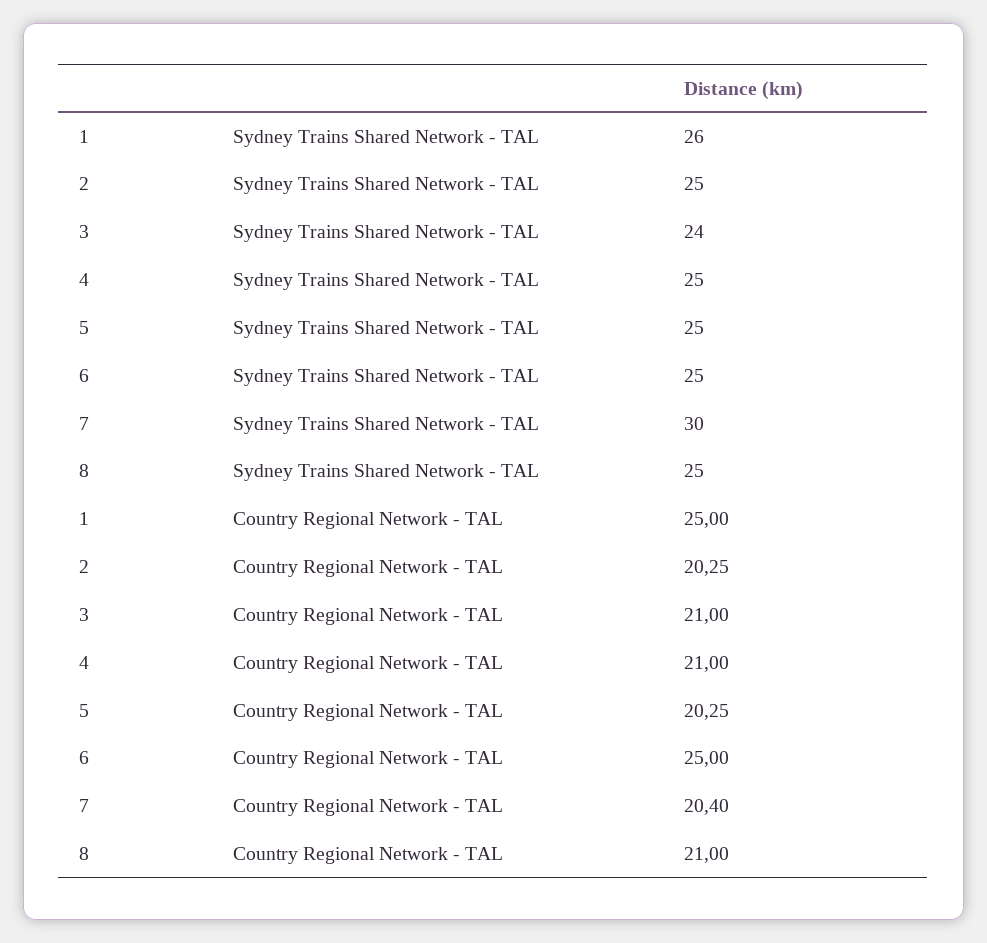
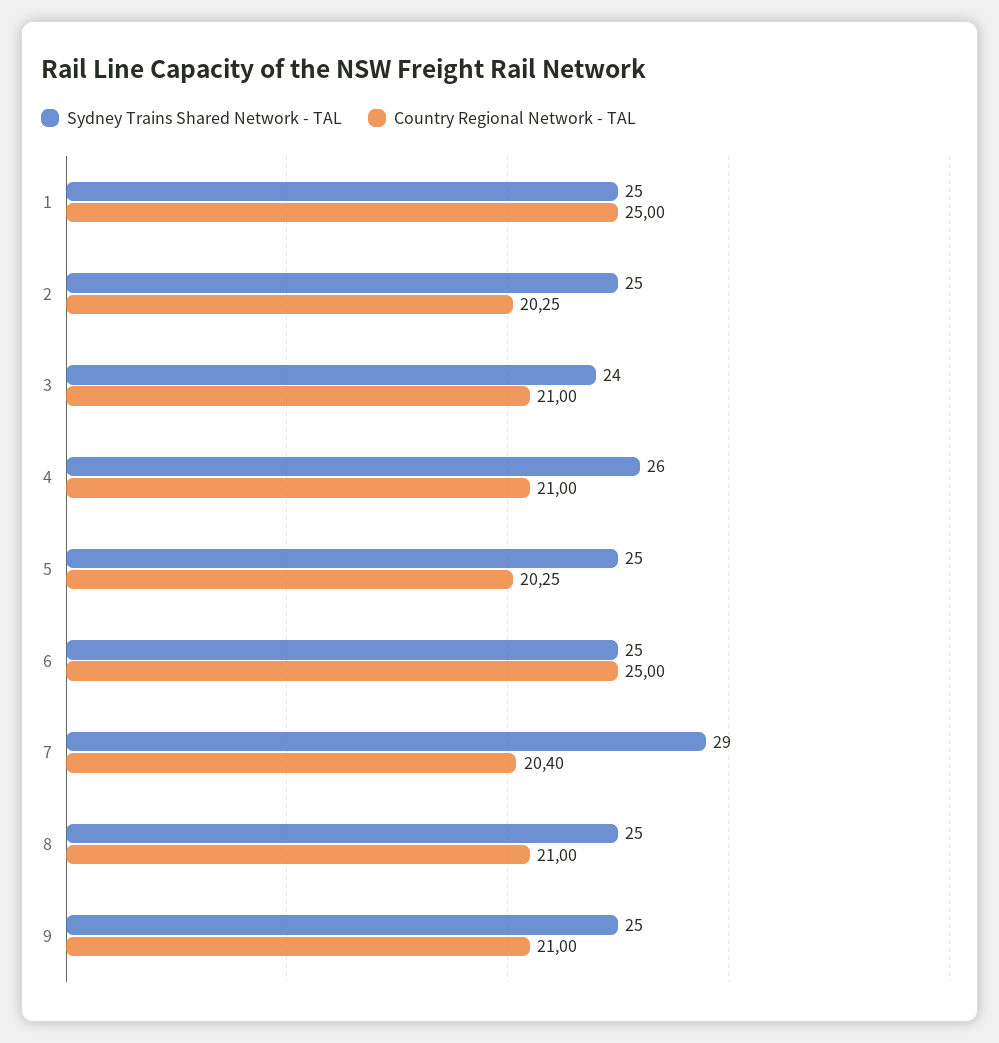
  {
    "Sydney Trains Shared Network - TAL": {
-     "1": 26,
+     "1": 25,
      "2": 25,
      "3": 24,
-     "4": 25,
+     "4": 26,
      "5": 25,
      "6": 25,
-     "7": 30,
+     "7": 29,
-     "8": 25
+     "8": 25,
+     "9": 25
    },
    "Country Regional Network - TAL": {
      "1": 25,
      "2": 20.25,
      "3": 21,
      "4": 21,
      "5": 20.25,
      "6": 25,
      "7": 20.4,
-     "8": 21
+     "8": 21,
+     "9": 21
    }
  }

